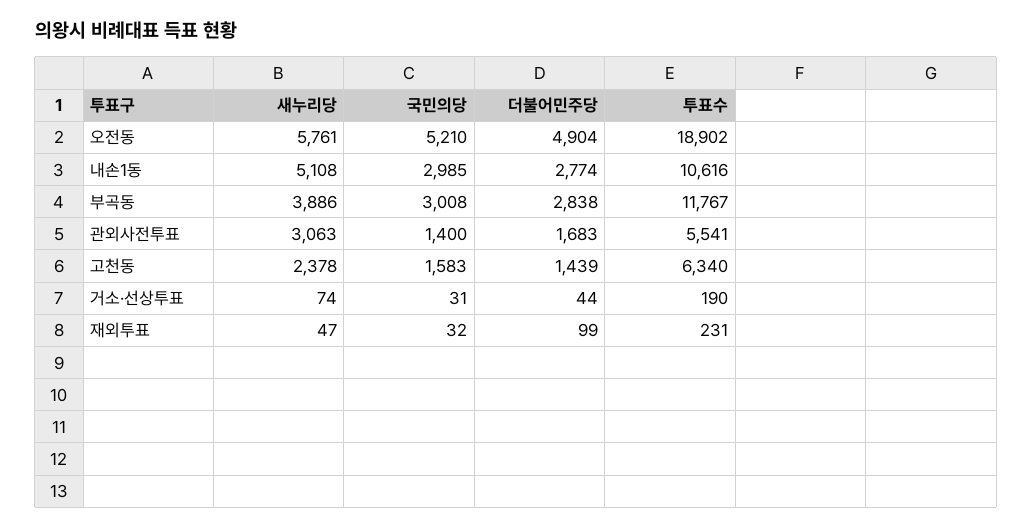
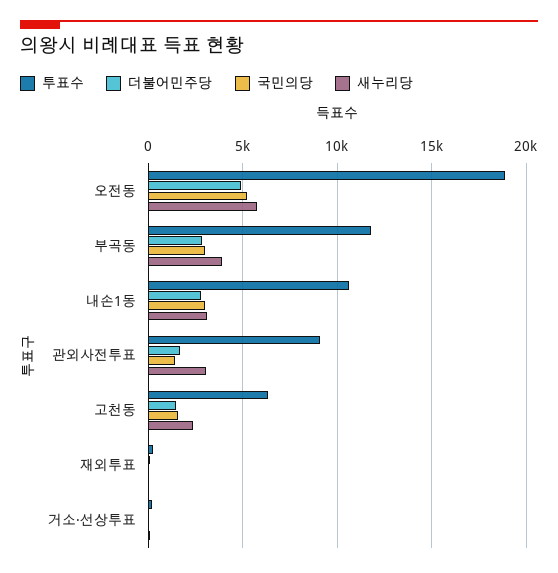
  {
    "새누리당": {
      "오전동": 5761,
-     "내손1동": 5108,
+     "내손1동": 3000,
      "부곡동": 3886,
      "관외사전투표": 3063,
      "고천동": 2378,
      "거소·선상투표": 74,
      "재외투표": 47
    },
    "국민의당": {
      "오전동": 5210,
      "내손1동": 2985,
      "부곡동": 3008,
      "관외사전투표": 1400,
      "고천동": 1583,
      "거소·선상투표": 31,
      "재외투표": 32
    },
    "더불어민주당": {
      "오전동": 4904,
      "내손1동": 2774,
      "부곡동": 2838,
      "관외사전투표": 1683,
      "고천동": 1439,
      "거소·선상투표": 44,
      "재외투표": 99
    },
    "투표수": {
      "오전동": 18902,
      "내손1동": 10616,
      "부곡동": 11767,
-     "관외사전투표": 5541,
+     "관외사전투표": 9000,
      "고천동": 6340,
      "거소·선상투표": 190,
      "재외투표": 231
    }
  }

